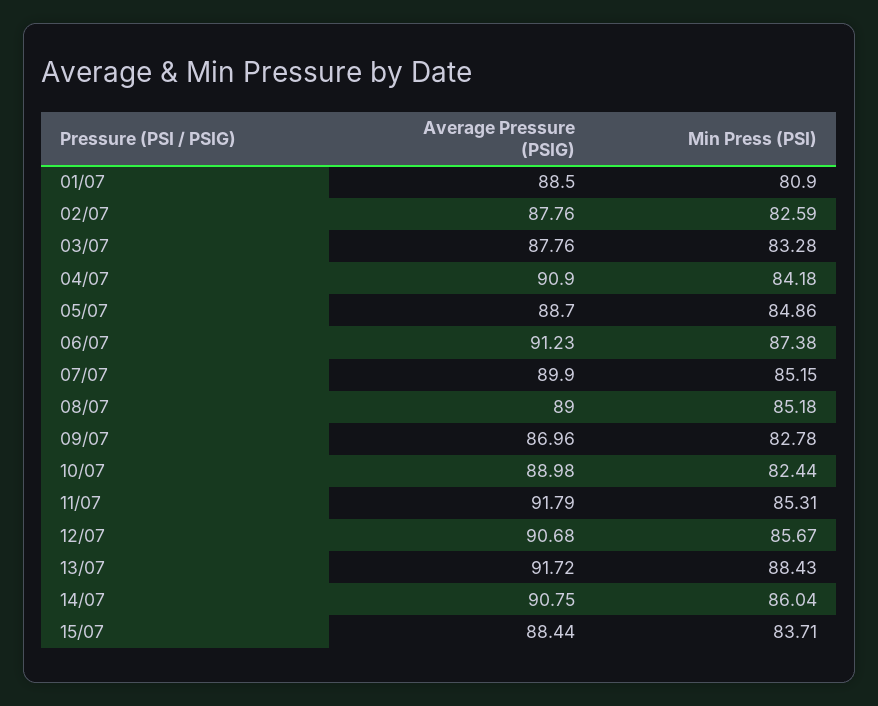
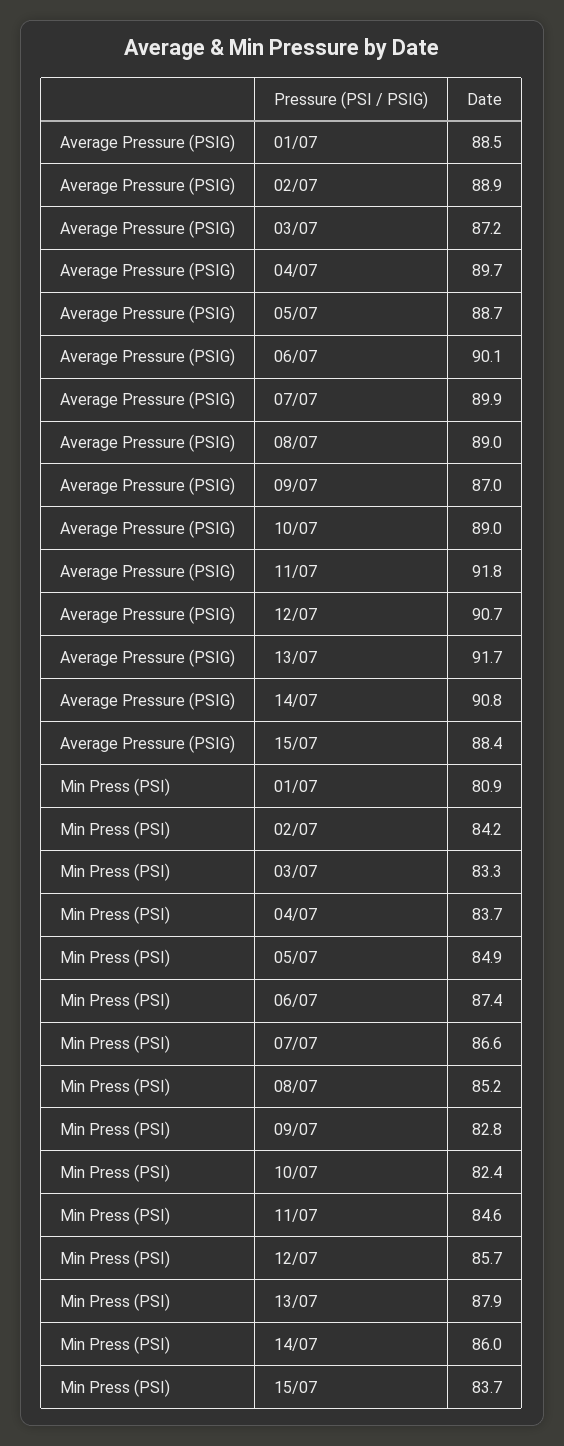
  {
    "Average Pressure (PSIG)": {
      "01/07": 88.5,
-     "02/07": 87.76,
+     "02/07": 88.9,
-     "03/07": 87.76,
+     "03/07": 87.2,
-     "04/07": 90.9,
+     "04/07": 89.7,
      "05/07": 88.7,
-     "06/07": 91.23,
+     "06/07": 90.1,
      "07/07": 89.9,
      "08/07": 89,
      "09/07": 86.96,
      "10/07": 88.98,
      "11/07": 91.79,
      "12/07": 90.68,
      "13/07": 91.72,
      "14/07": 90.75,
      "15/07": 88.44
    },
    "Min Press (PSI)": {
      "01/07": 80.9,
-     "02/07": 82.59,
+     "02/07": 84.2,
      "03/07": 83.28,
-     "04/07": 84.18,
+     "04/07": 83.7,
      "05/07": 84.86,
      "06/07": 87.38,
-     "07/07": 85.15,
+     "07/07": 86.6,
      "08/07": 85.18,
      "09/07": 82.78,
      "10/07": 82.44,
-     "11/07": 85.31,
+     "11/07": 84.6,
      "12/07": 85.67,
-     "13/07": 88.43,
+     "13/07": 87.9,
      "14/07": 86.04,
      "15/07": 83.71
    }
  }

